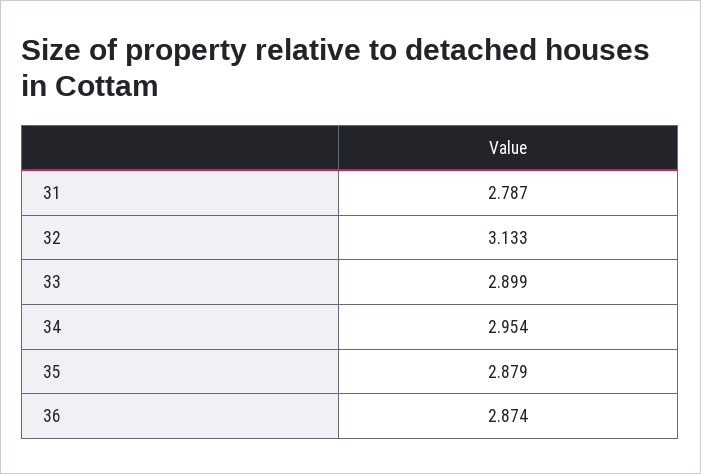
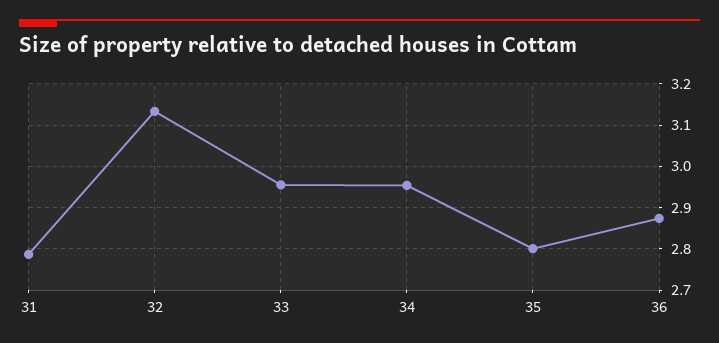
  {
    "31": 2.787,
    "32": 3.133,
-   "33": 2.899,
+   "33": 2.96,
    "34": 2.954,
-   "35": 2.879,
+   "35": 2.8,
    "36": 2.874
  }

